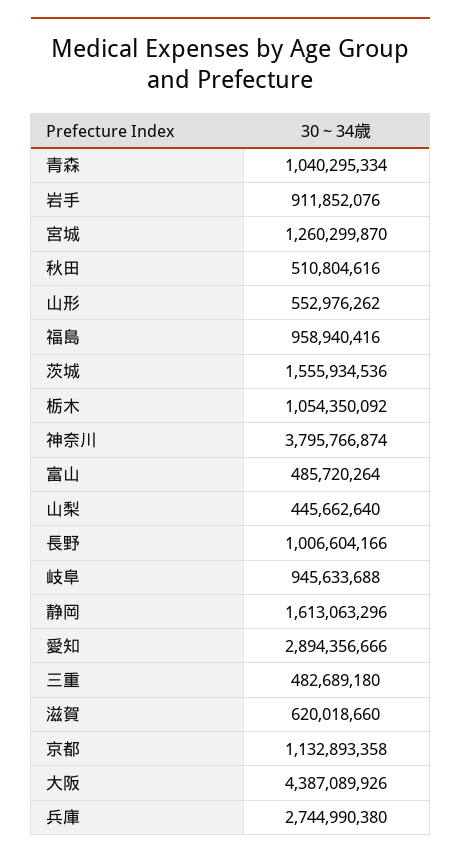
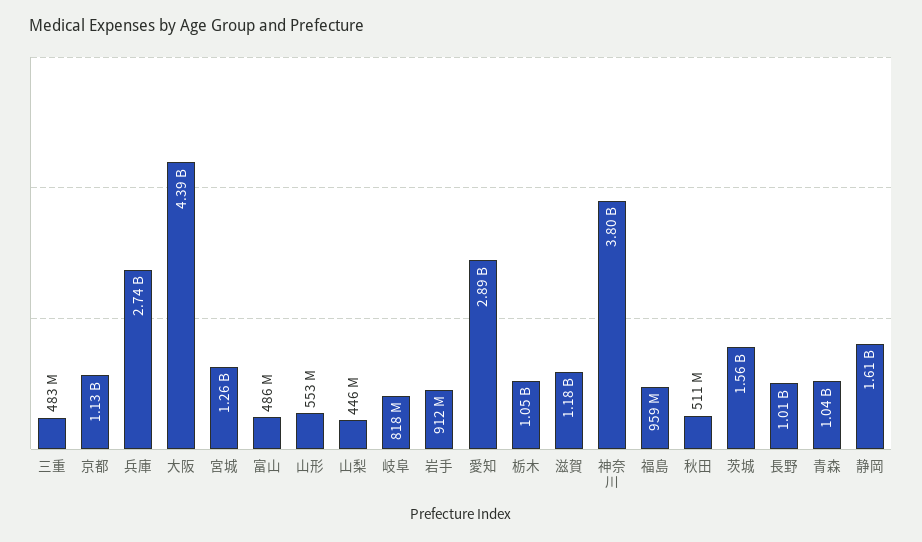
  {
    "青森": 1040295334,
    "岩手": 911852076,
    "宮城": 1260299870,
    "秋田": 510804616,
    "山形": 552976262,
    "福島": 958940416,
    "茨城": 1555934536,
    "栃木": 1054350092,
    "神奈川": 3795766874,
    "富山": 485720264,
    "山梨": 445662640,
    "長野": 1006604166,
-   "岐阜": 945633688,
+   "岐阜": 818000000,
    "静岡": 1613063296,
    "愛知": 2894356666,
    "三重": 482689180,
-   "滋賀": 620018660,
+   "滋賀": 1180000000,
    "京都": 1132893358,
    "大阪": 4387089926,
    "兵庫": 2744990380
  }

